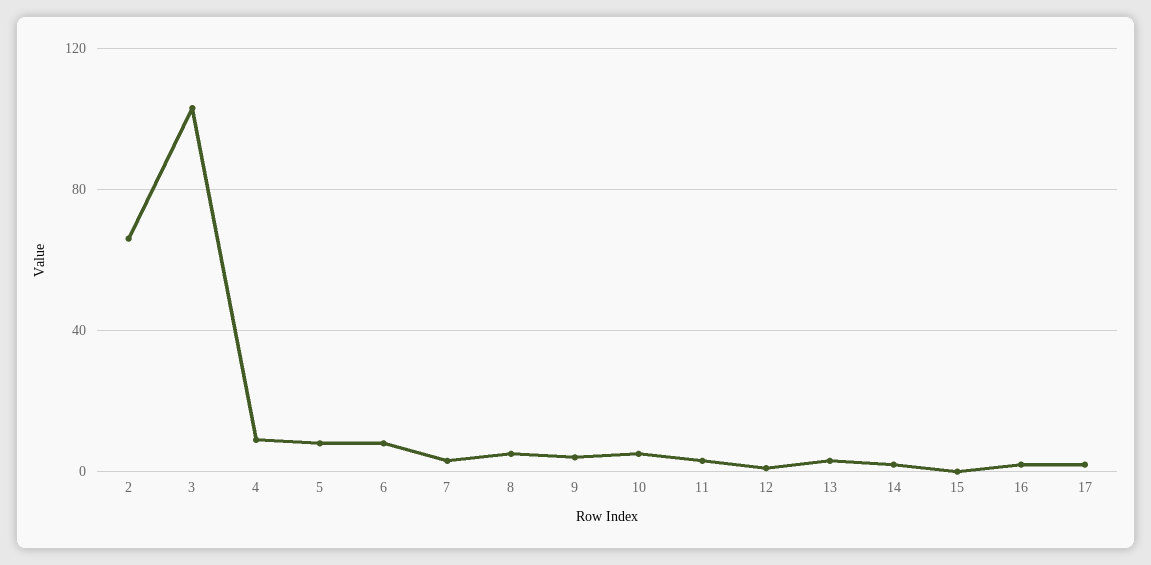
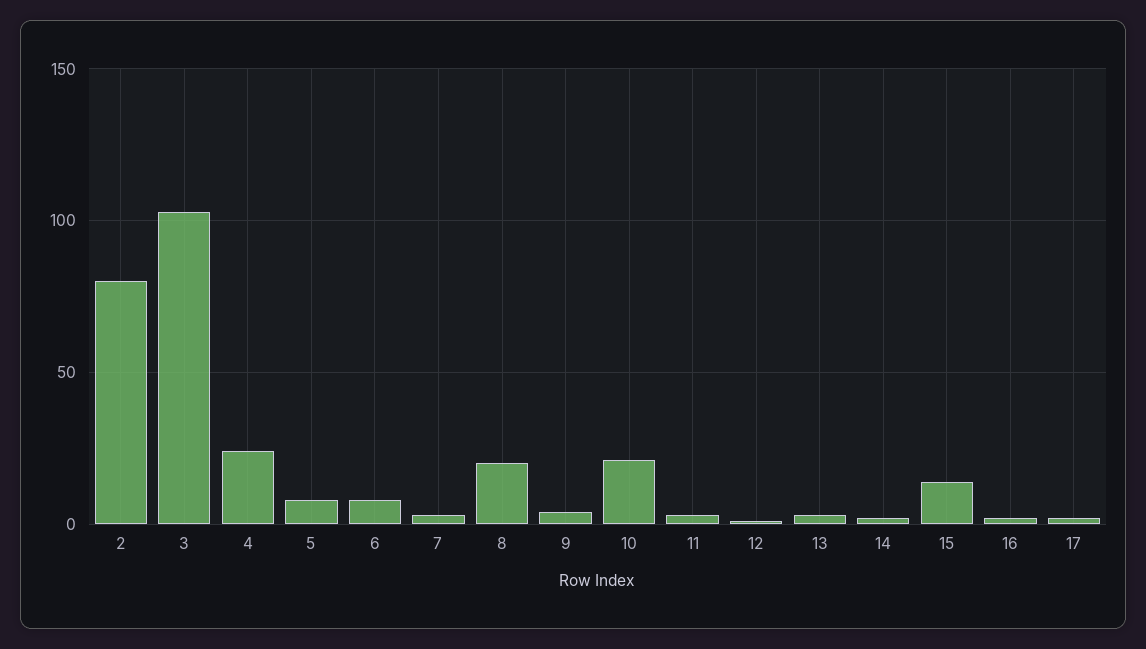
  {
-   "2": 65,
+   "2": 80,
    "3": 105,
-   "4": 10,
+   "4": 25,
    "5": 10,
    "6": 10,
    "7": 5,
-   "8": 5,
+   "8": 20,
    "9": 5,
-   "10": 5,
+   "10": 20,
    "11": 5,
    "12": 0,
    "13": 5,
    "14": 0,
-   "15": 0,
+   "15": 15,
    "16": 0,
    "17": 0
  }

